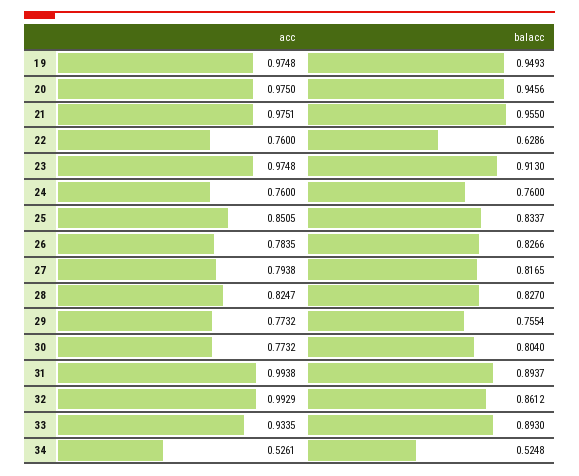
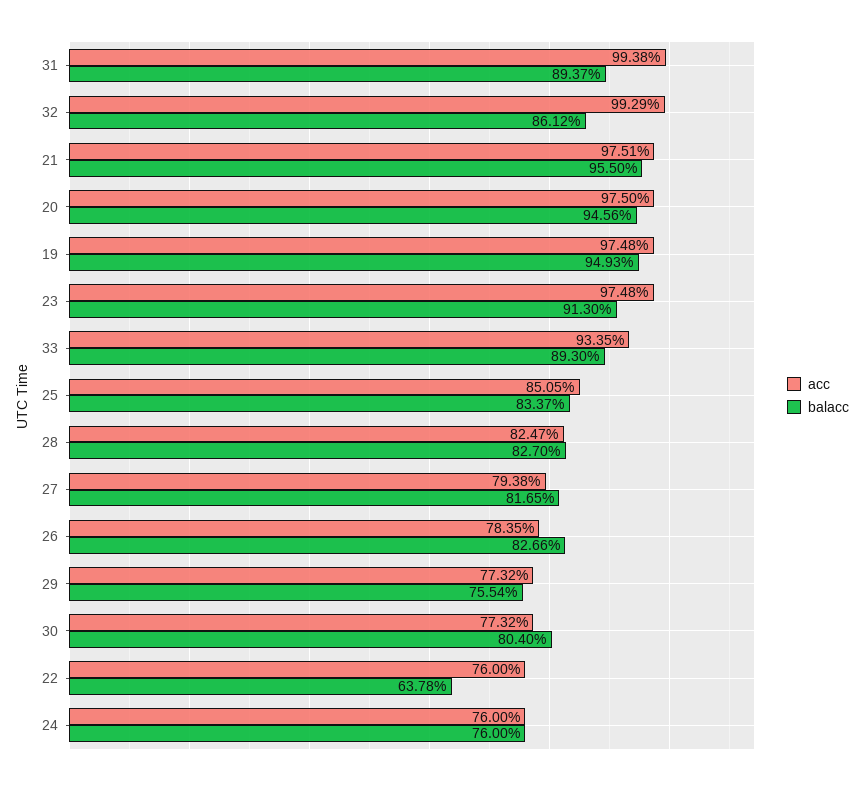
  {
    "acc": {
      "19": 0.9748,
      "20": 0.975,
      "21": 0.9751,
      "22": 0.76,
      "23": 0.9748,
      "24": 0.76,
      "25": 0.8505,
      "26": 0.7835,
      "27": 0.7938,
      "28": 0.8247,
      "29": 0.7732,
      "30": 0.7732,
      "31": 0.9938,
      "32": 0.9929,
-     "33": 0.9335,
+     "33": 0.9335
-     "34": 0.5261
    },
    "balacc": {
      "19": 0.9493,
      "20": 0.9456,
      "21": 0.955,
-     "22": 0.6286,
+     "22": 0.6378,
      "23": 0.913,
      "24": 0.76,
      "25": 0.8337,
      "26": 0.8266,
      "27": 0.8165,
      "28": 0.827,
      "29": 0.7554,
      "30": 0.804,
      "31": 0.8937,
      "32": 0.8612,
-     "33": 0.893,
+     "33": 0.893
-     "34": 0.5248
    }
  }

